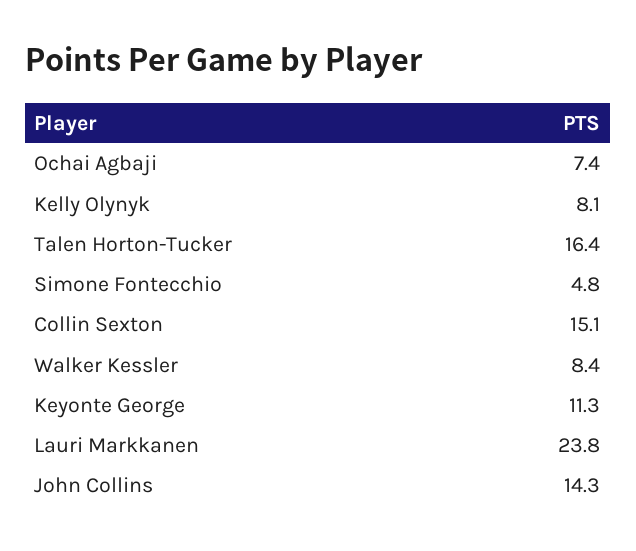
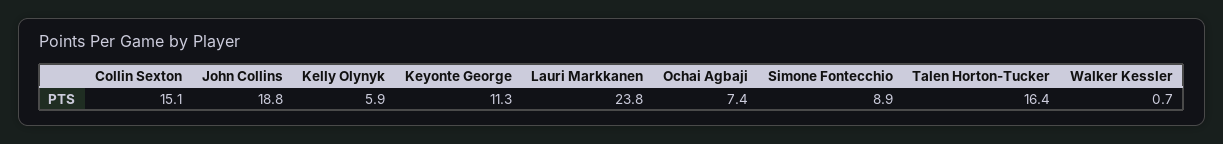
  {
    "Ochai Agbaji": 7.4,
-   "Kelly Olynyk": 8.1,
+   "Kelly Olynyk": 5.9,
    "Talen Horton-Tucker": 16.4,
-   "Simone Fontecchio": 4.8,
+   "Simone Fontecchio": 8.9,
    "Collin Sexton": 15.1,
-   "Walker Kessler": 8.4,
+   "Walker Kessler": 0.7,
    "Keyonte George": 11.3,
    "Lauri Markkanen": 23.8,
-   "John Collins": 14.3
+   "John Collins": 18.8
  }

